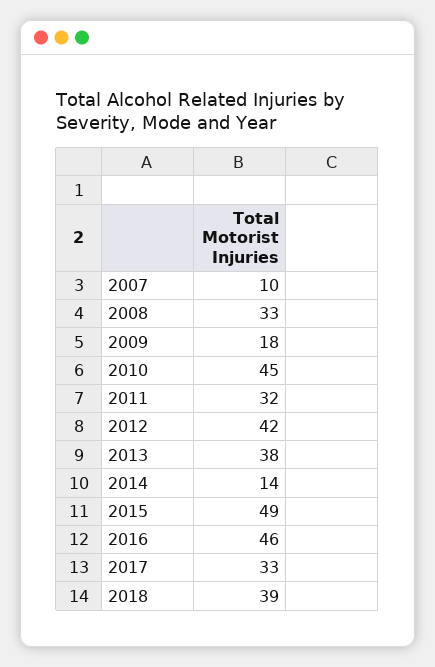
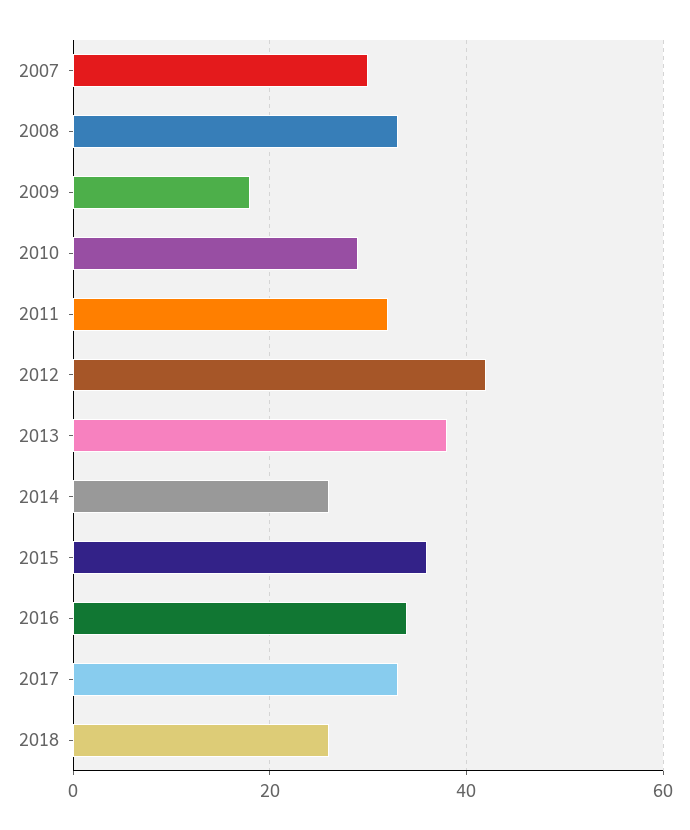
  {
-   "2007": 10,
+   "2007": 30,
    "2008": 33,
    "2009": 18,
-   "2010": 45,
+   "2010": 30,
    "2011": 32,
    "2012": 42,
    "2013": 38,
-   "2014": 14,
+   "2014": 25,
-   "2015": 49,
+   "2015": 35,
-   "2016": 46,
+   "2016": 35,
    "2017": 33,
-   "2018": 39
+   "2018": 25
  }

